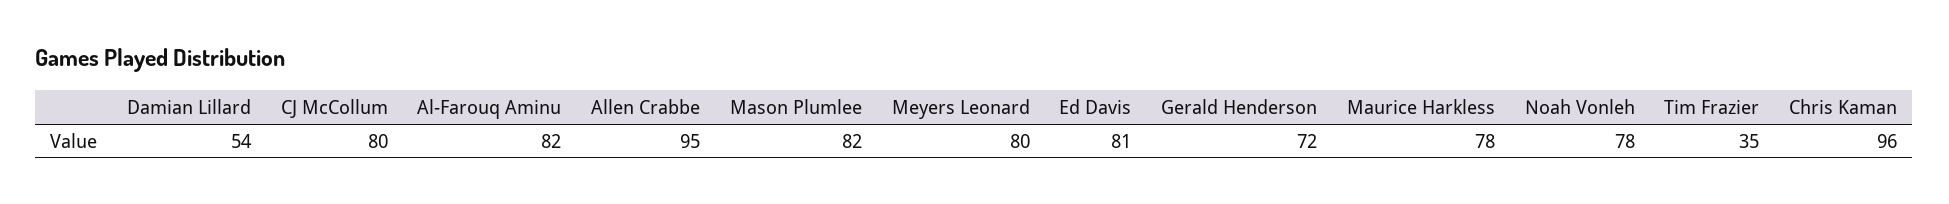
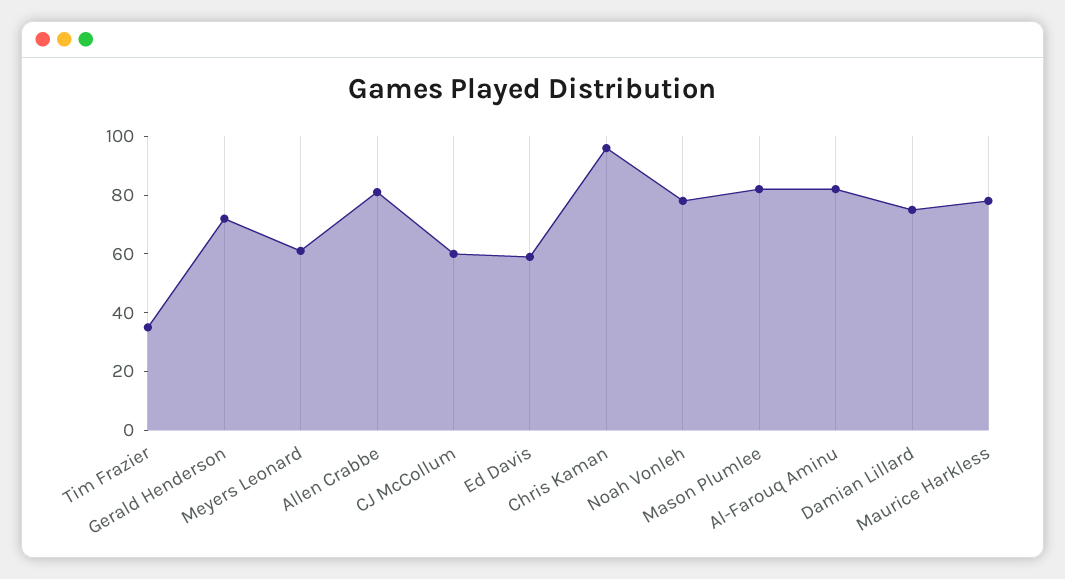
  {
-   "Damian Lillard": 54,
+   "Damian Lillard": 75,
-   "CJ McCollum": 80,
+   "CJ McCollum": 60,
    "Al-Farouq Aminu": 82,
-   "Allen Crabbe": 95,
+   "Allen Crabbe": 80,
    "Mason Plumlee": 82,
-   "Meyers Leonard": 80,
+   "Meyers Leonard": 60,
-   "Ed Davis": 81,
+   "Ed Davis": 60,
    "Gerald Henderson": 72,
    "Maurice Harkless": 78,
    "Noah Vonleh": 78,
    "Tim Frazier": 35,
    "Chris Kaman": 96
  }

